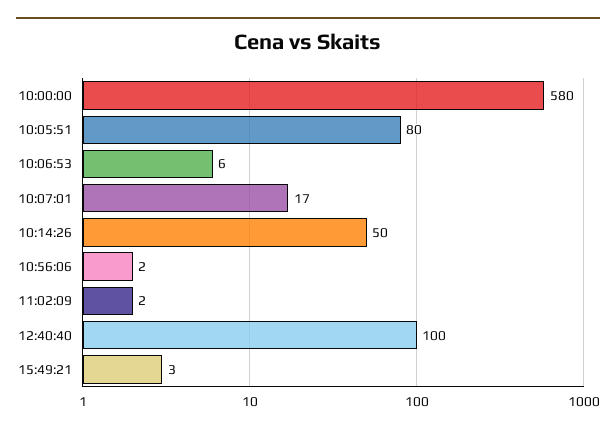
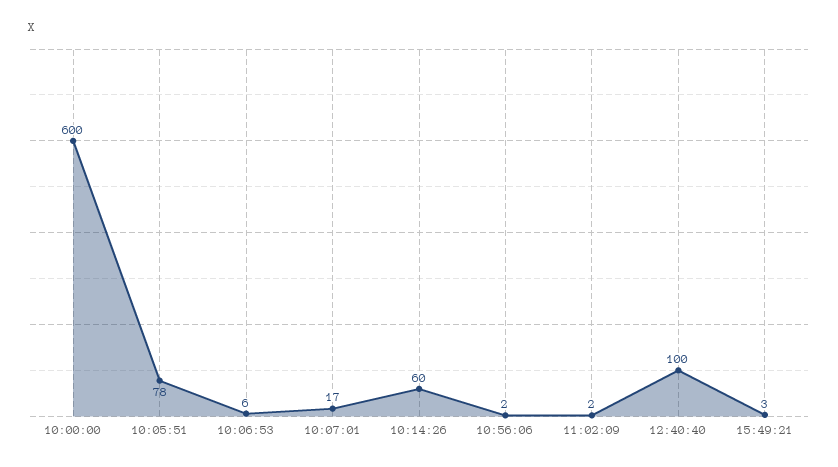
  {
-   "10:00:00": 580,
+   "10:00:00": 600,
-   "10:05:51": 80,
+   "10:05:51": 78,
    "10:06:53": 6,
    "10:07:01": 17,
-   "10:14:26": 50,
+   "10:14:26": 60,
    "10:56:06": 2,
    "11:02:09": 2,
    "12:40:40": 100,
    "15:49:21": 3
  }

